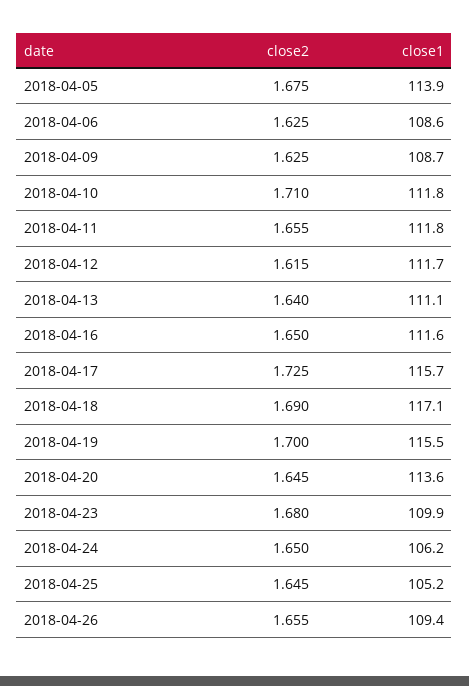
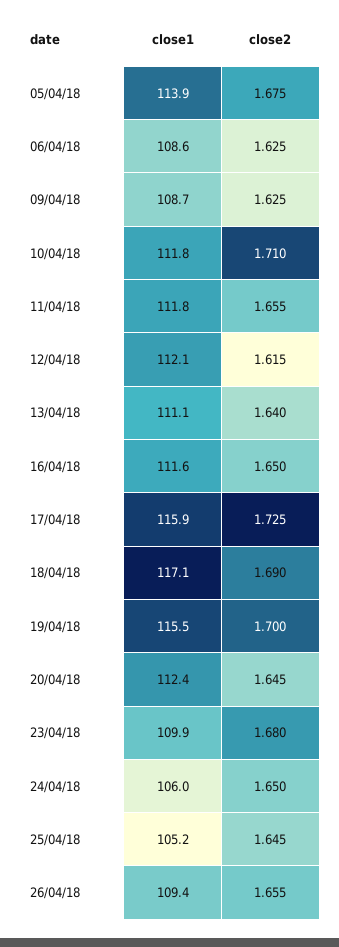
  {
    "close2": {
      "2018-04-05": 1.675,
      "2018-04-06": 1.625,
      "2018-04-09": 1.625,
      "2018-04-10": 1.71,
      "2018-04-11": 1.655,
      "2018-04-12": 1.615,
      "2018-04-13": 1.64,
      "2018-04-16": 1.65,
      "2018-04-17": 1.725,
      "2018-04-18": 1.69,
      "2018-04-19": 1.7,
      "2018-04-20": 1.645,
      "2018-04-23": 1.68,
      "2018-04-24": 1.65,
      "2018-04-25": 1.645,
      "2018-04-26": 1.655
    },
    "close1": {
      "2018-04-05": 113.9,
      "2018-04-06": 108.6,
      "2018-04-09": 108.7,
      "2018-04-10": 111.8,
      "2018-04-11": 111.8,
-     "2018-04-12": 111.7,
+     "2018-04-12": 112.1,
      "2018-04-13": 111.1,
      "2018-04-16": 111.6,
-     "2018-04-17": 115.7,
+     "2018-04-17": 115.9,
      "2018-04-18": 117.1,
      "2018-04-19": 115.5,
-     "2018-04-20": 113.6,
+     "2018-04-20": 112.4,
      "2018-04-23": 109.9,
-     "2018-04-24": 106.2,
+     "2018-04-24": 106,
      "2018-04-25": 105.2,
      "2018-04-26": 109.4
    }
  }

